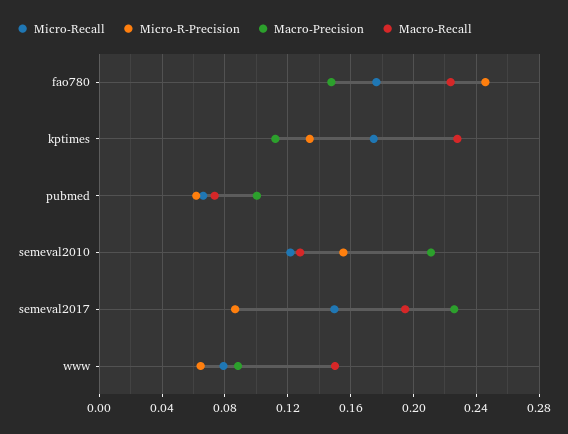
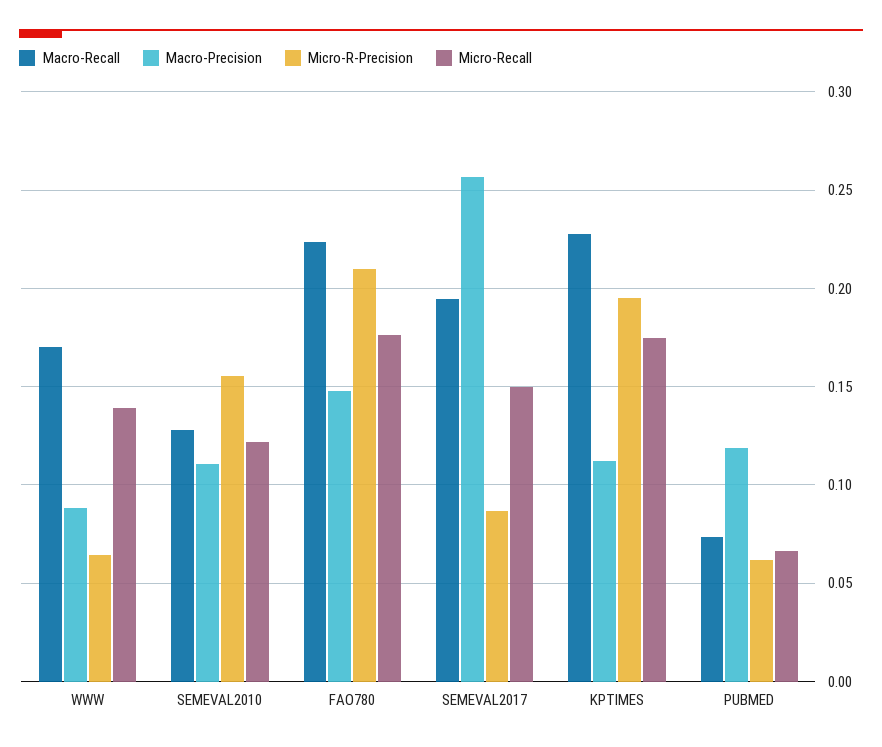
  {
    "Micro-Recall": {
      "fao780": 0.175,
      "kptimes": 0.175,
      "pubmed": 0.065,
      "semeval2010": 0.12,
      "semeval2017": 0.15,
-     "www": 0.08
+     "www": 0.14
    },
    "Micro-R-Precision": {
-     "fao780": 0.245,
+     "fao780": 0.21,
-     "kptimes": 0.135,
+     "kptimes": 0.195,
      "pubmed": 0.06,
      "semeval2010": 0.155,
      "semeval2017": 0.085,
      "www": 0.065
    },
    "Macro-Precision": {
      "fao780": 0.15,
      "kptimes": 0.11,
-     "pubmed": 0.1,
+     "pubmed": 0.12,
-     "semeval2010": 0.21,
+     "semeval2010": 0.11,
-     "semeval2017": 0.225,
+     "semeval2017": 0.255,
      "www": 0.09
    },
    "Macro-Recall": {
      "fao780": 0.225,
      "kptimes": 0.23,
      "pubmed": 0.075,
      "semeval2010": 0.13,
      "semeval2017": 0.195,
-     "www": 0.15
+     "www": 0.17
    }
  }

